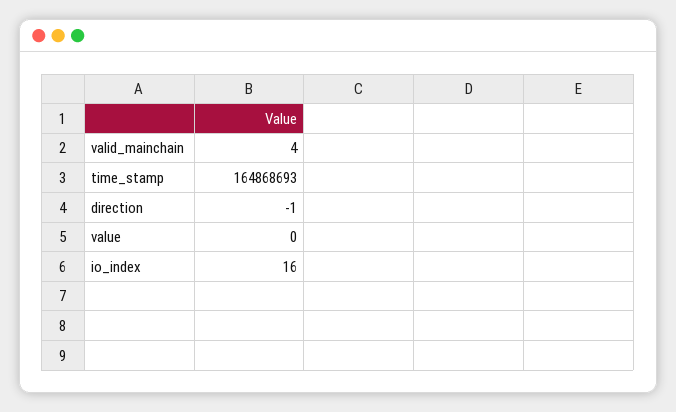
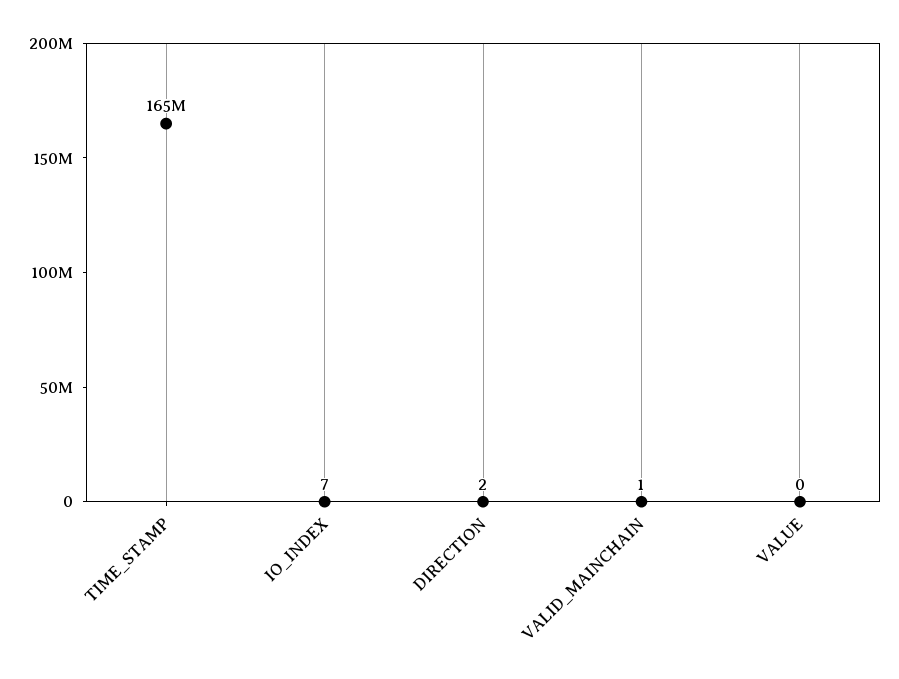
  {
-   "valid_mainchain": 4,
+   "valid_mainchain": 1,
    "time_stamp": 164868693,
-   "direction": -1,
+   "direction": 2,
    "value": 0,
-   "io_index": 16
+   "io_index": 7
  }

